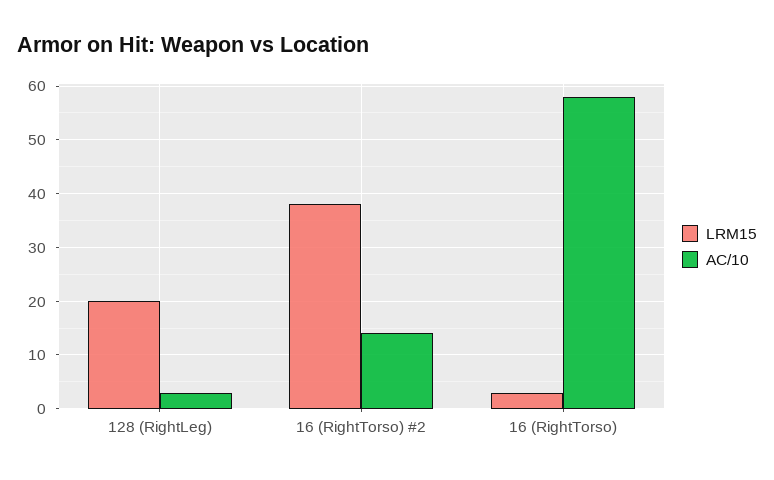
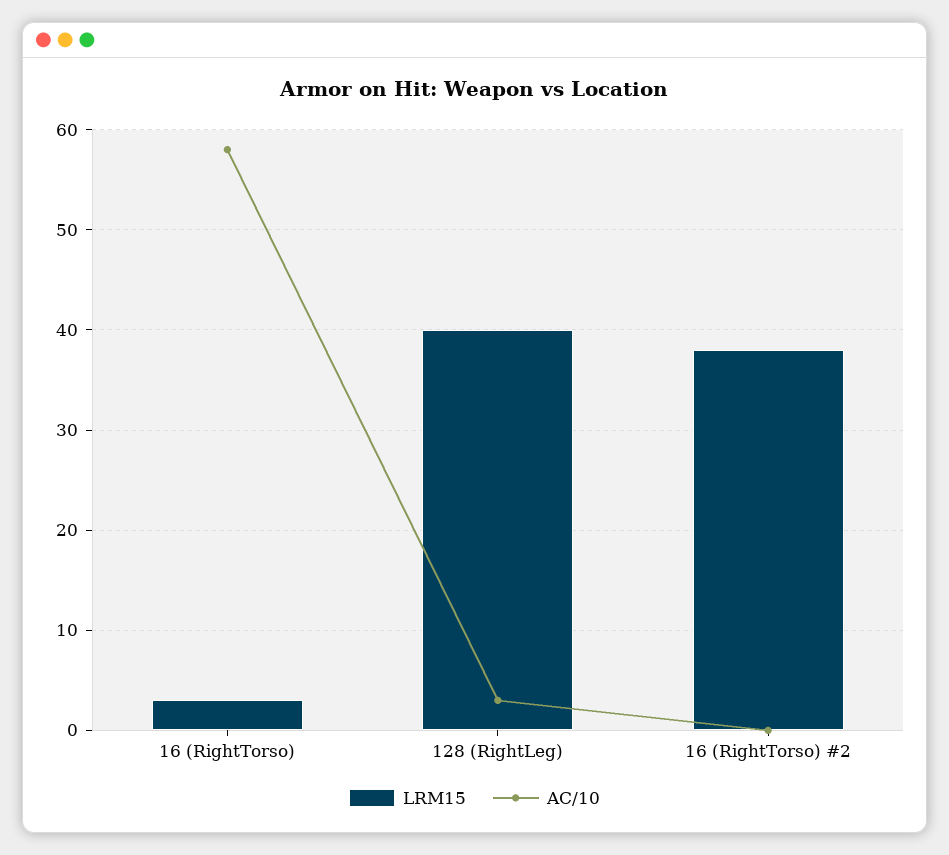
  {
    "LRM15": {
-     "128 (RightLeg)": 20,
+     "128 (RightLeg)": 40,
      "16 (RightTorso) #2": 38,
      "16 (RightTorso)": 3
    },
    "AC/10": {
      "128 (RightLeg)": 3,
-     "16 (RightTorso) #2": 15,
+     "16 (RightTorso) #2": 0,
      "16 (RightTorso)": 58
    }
  }

